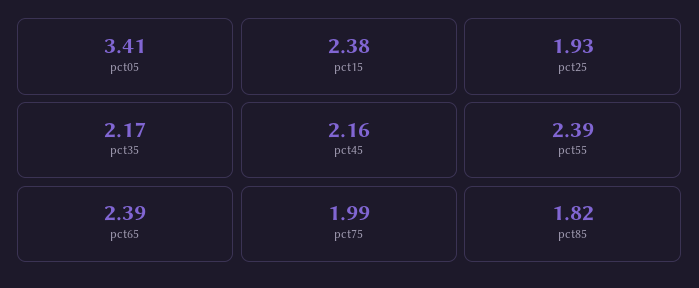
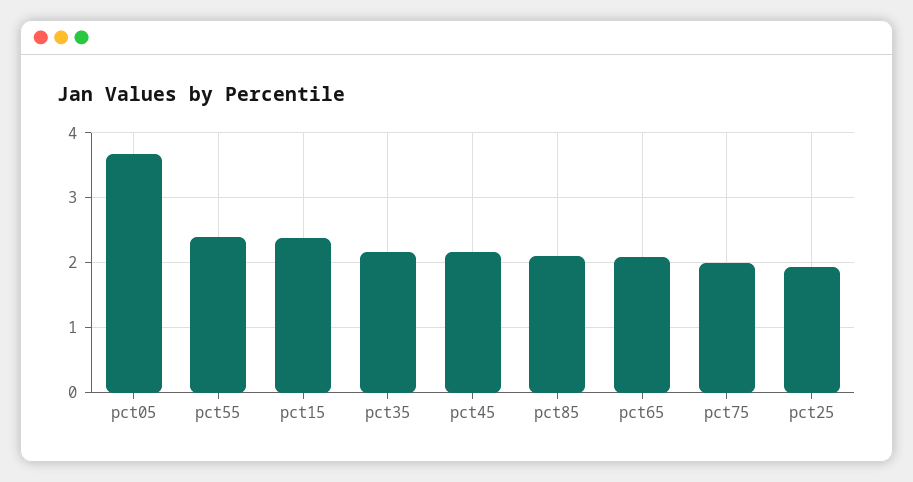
  {
-   "pct05": 3.41,
+   "pct05": 3.7,
    "pct15": 2.38,
    "pct25": 1.93,
    "pct35": 2.17,
    "pct45": 2.16,
    "pct55": 2.39,
-   "pct65": 2.39,
+   "pct65": 2.1,
    "pct75": 1.99,
-   "pct85": 1.82
+   "pct85": 2.1
  }

